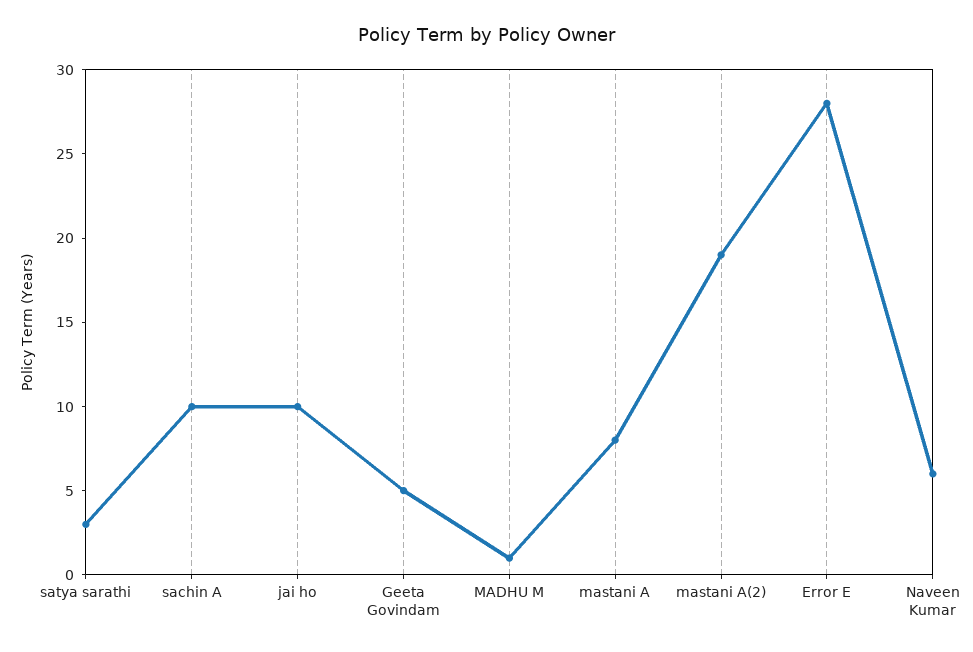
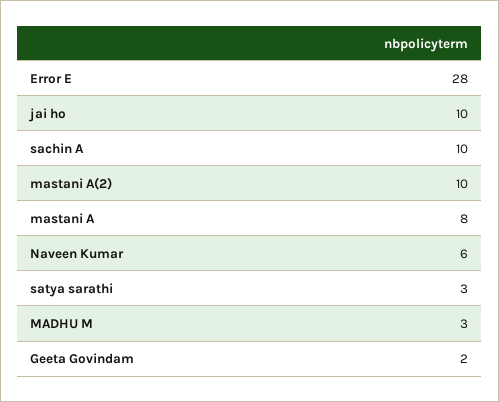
  {
    "satya sarathi": 3,
    "sachin A": 10,
    "jai ho": 10,
-   "Geeta Govindam": 5,
+   "Geeta Govindam": 2,
-   "MADHU M": 1,
+   "MADHU M": 3,
    "mastani A": 8,
-   "mastani A(2)": 19,
+   "mastani A(2)": 10,
    "Error E": 28,
    "Naveen Kumar": 6
  }

